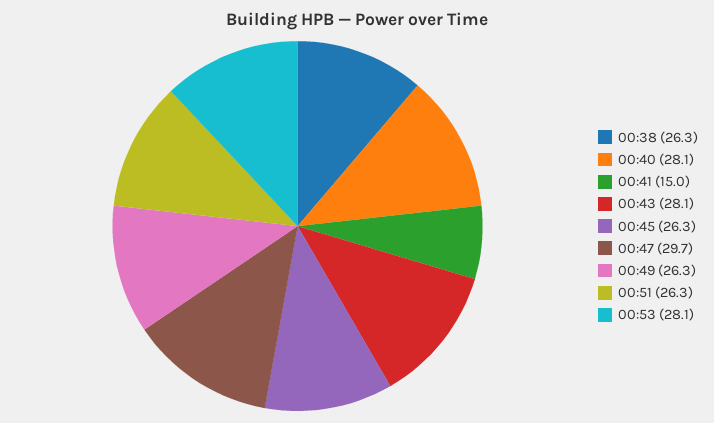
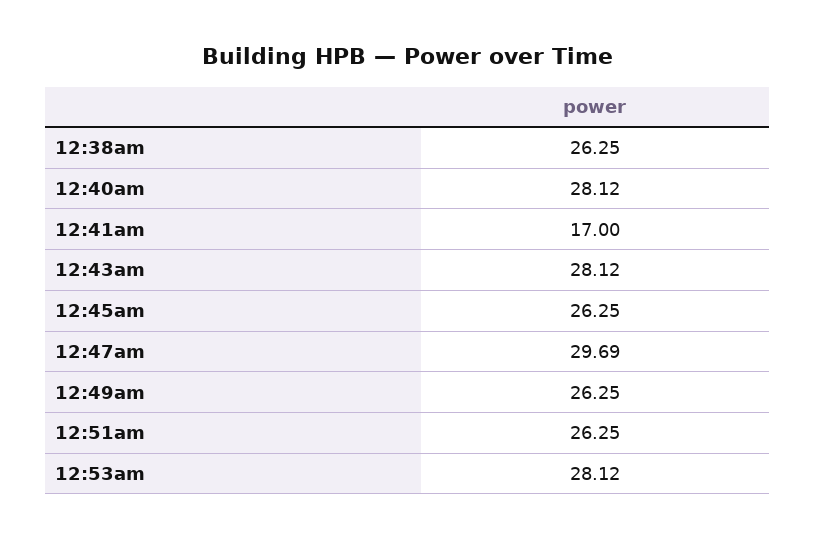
  {
    "00:38": 26.25,
    "00:40": 28.12,
-   "00:41": 15,
+   "00:41": 17,
    "00:43": 28.12,
    "00:45": 26.25,
    "00:47": 29.69,
    "00:49": 26.25,
    "00:51": 26.25,
    "00:53": 28.12
  }

